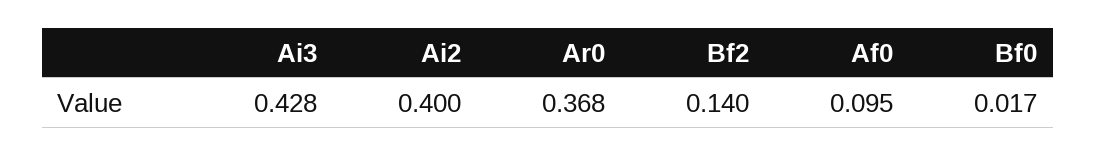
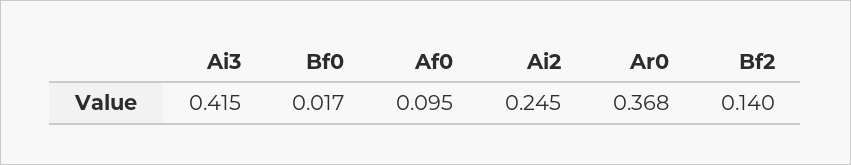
  {
-   "Ai3": 0.428,
+   "Ai3": 0.415,
-   "Ai2": 0.4,
+   "Ai2": 0.245,
    "Ar0": 0.368,
    "Bf2": 0.14,
    "Af0": 0.095,
    "Bf0": 0.017
  }

